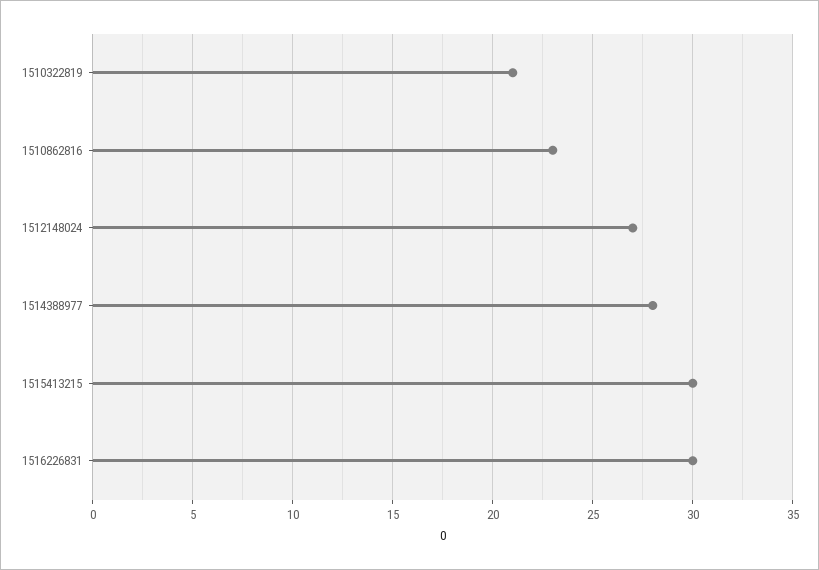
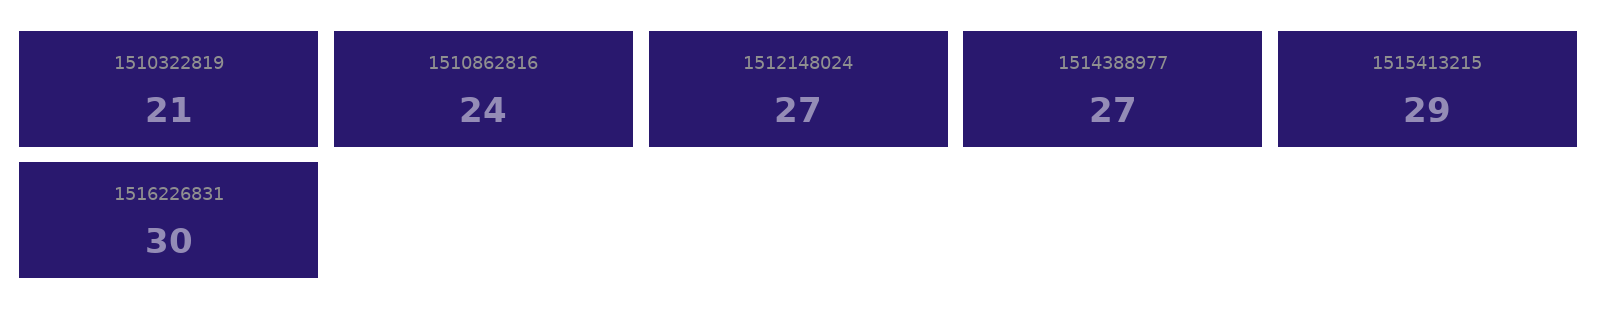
  {
    "1510322819": 21,
-   "1510862816": 23,
+   "1510862816": 24,
    "1512148024": 27,
-   "1514388977": 28,
+   "1514388977": 27,
-   "1515413215": 30,
+   "1515413215": 29,
    "1516226831": 30
  }

